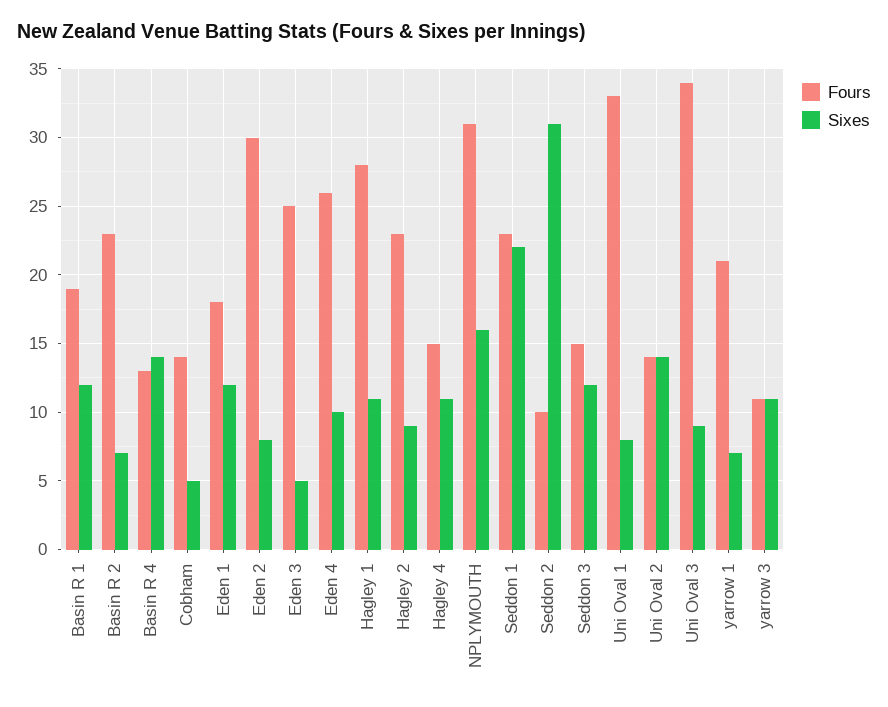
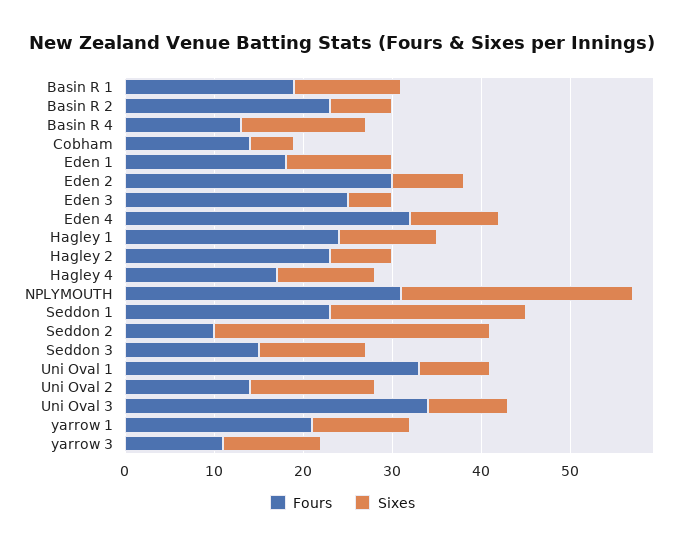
  {
    "Fours": {
      "Basin R 1": 19,
      "Basin R 2": 23,
      "Basin R 4": 13,
      "Cobham": 14,
      "Eden 1": 18,
      "Eden 2": 30,
      "Eden 3": 25,
-     "Eden 4": 26,
+     "Eden 4": 32,
-     "Hagley 1": 28,
+     "Hagley 1": 24,
      "Hagley 2": 23,
-     "Hagley 4": 15,
+     "Hagley 4": 17,
      "NPLYMOUTH": 31,
      "Seddon 1": 23,
      "Seddon 2": 10,
      "Seddon 3": 15,
      "Uni Oval 1": 33,
      "Uni Oval 2": 14,
      "Uni Oval 3": 34,
      "yarrow 1": 21,
      "yarrow 3": 11
    },
    "Sixes": {
      "Basin R 1": 12,
      "Basin R 2": 7,
      "Basin R 4": 14,
      "Cobham": 5,
      "Eden 1": 12,
      "Eden 2": 8,
      "Eden 3": 5,
      "Eden 4": 10,
      "Hagley 1": 11,
-     "Hagley 2": 9,
+     "Hagley 2": 7,
      "Hagley 4": 11,
-     "NPLYMOUTH": 16,
+     "NPLYMOUTH": 26,
      "Seddon 1": 22,
      "Seddon 2": 31,
      "Seddon 3": 12,
      "Uni Oval 1": 8,
      "Uni Oval 2": 14,
      "Uni Oval 3": 9,
-     "yarrow 1": 7,
+     "yarrow 1": 11,
      "yarrow 3": 11
    }
  }

